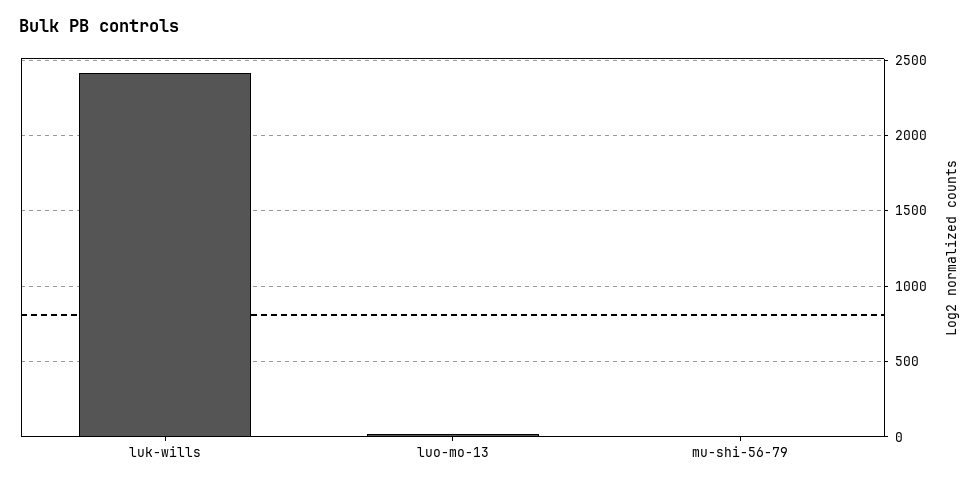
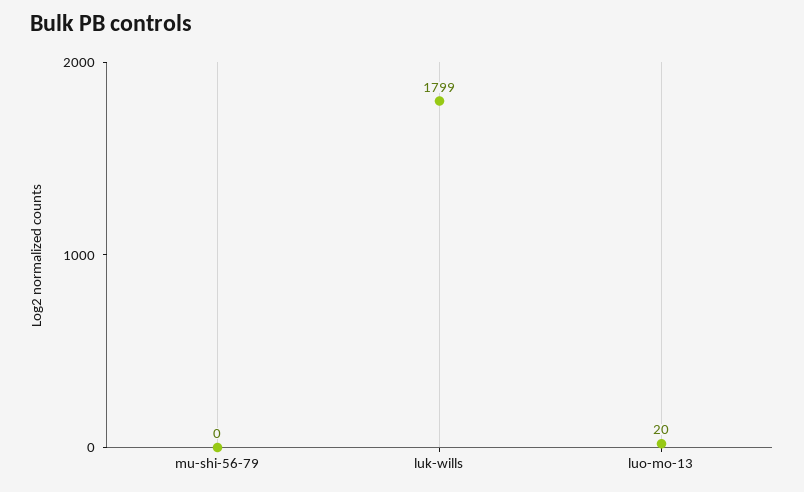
  {
-   "luk-wills": 2400,
+   "luk-wills": 1799,
    "luo-mo-13": 20,
    "mu-shi-56-79": 0
  }

